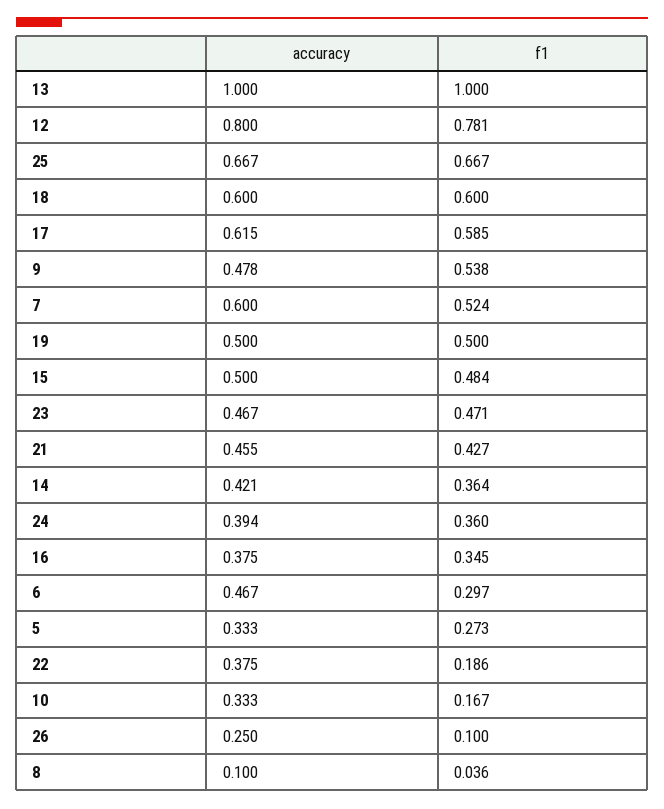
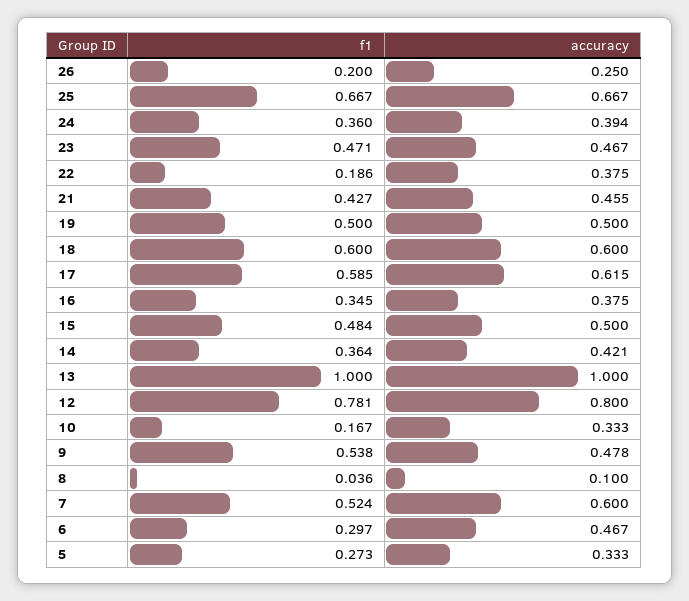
  {
    "accuracy": {
      "13": 1,
      "12": 0.8,
      "25": 0.667,
      "18": 0.6,
      "17": 0.615,
      "9": 0.478,
      "7": 0.6,
      "19": 0.5,
      "15": 0.5,
      "23": 0.467,
      "21": 0.455,
      "14": 0.421,
      "24": 0.394,
      "16": 0.375,
      "6": 0.467,
      "5": 0.333,
      "22": 0.375,
      "10": 0.333,
      "26": 0.25,
      "8": 0.1
    },
    "f1": {
      "13": 1,
      "12": 0.781,
      "25": 0.667,
      "18": 0.6,
      "17": 0.585,
      "9": 0.538,
      "7": 0.524,
      "19": 0.5,
      "15": 0.484,
      "23": 0.471,
      "21": 0.427,
      "14": 0.364,
      "24": 0.36,
      "16": 0.345,
      "6": 0.297,
      "5": 0.273,
      "22": 0.186,
      "10": 0.167,
-     "26": 0.1,
+     "26": 0.2,
      "8": 0.036
    }
  }

